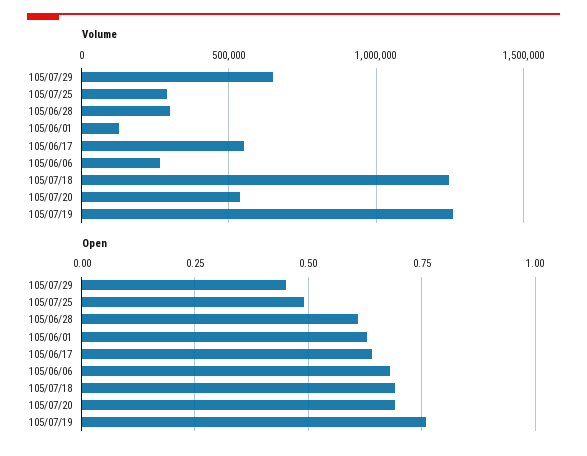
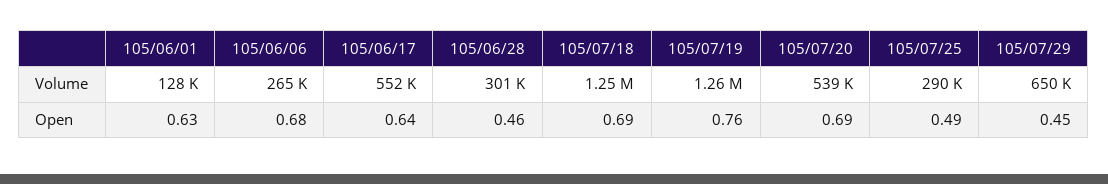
  {
    "Volume": {
      "105/07/29": 650000,
      "105/07/25": 290000,
      "105/06/28": 301000,
      "105/06/01": 128000,
      "105/06/17": 552000,
      "105/06/06": 265000,
      "105/07/18": 1250000,
      "105/07/20": 539000,
      "105/07/19": 1260000
    },
    "Open": {
      "105/07/29": 0.45,
      "105/07/25": 0.49,
-     "105/06/28": 0.6,
+     "105/06/28": 0.46,
      "105/06/01": 0.63,
      "105/06/17": 0.64,
      "105/06/06": 0.68,
      "105/07/18": 0.69,
      "105/07/20": 0.69,
      "105/07/19": 0.76
    }
  }

